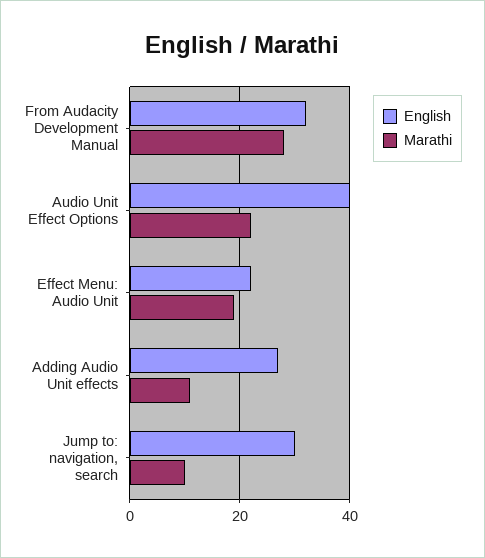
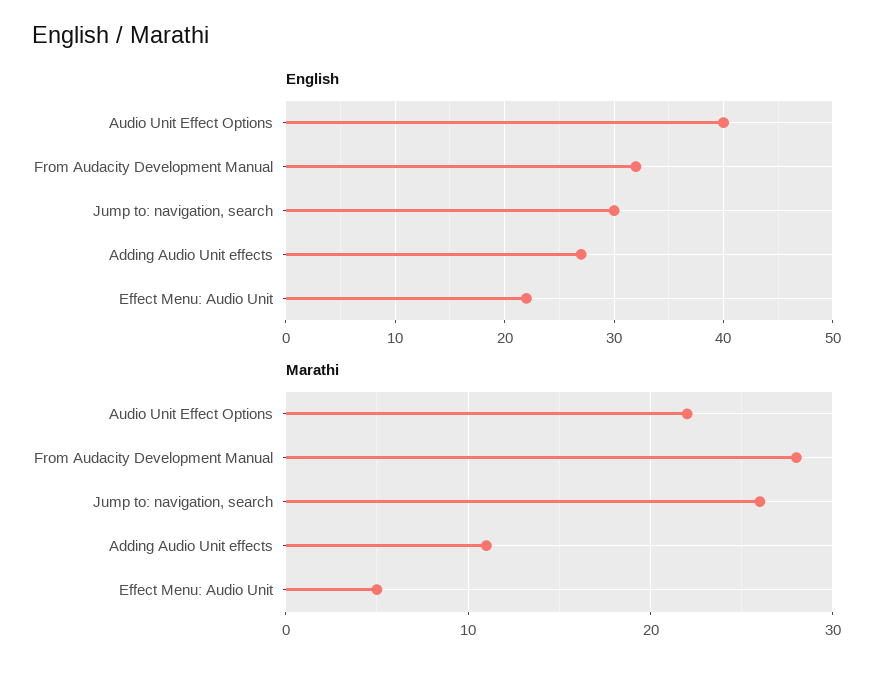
  {
    "English": {
      "From Audacity Development Manual": 32,
      "Audio Unit Effect Options": 40,
      "Effect Menu: Audio Unit": 22,
      "Adding Audio Unit effects": 27,
      "Jump to: navigation, search": 30
    },
    "Marathi": {
      "From Audacity Development Manual": 28,
      "Audio Unit Effect Options": 22,
-     "Effect Menu: Audio Unit": 20,
+     "Effect Menu: Audio Unit": 5,
      "Adding Audio Unit effects": 11,
-     "Jump to: navigation, search": 10
+     "Jump to: navigation, search": 26
    }
  }

